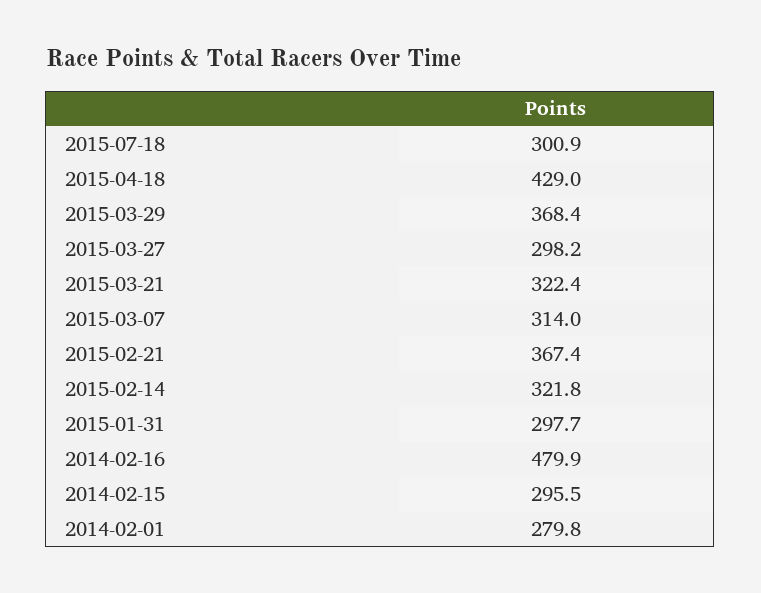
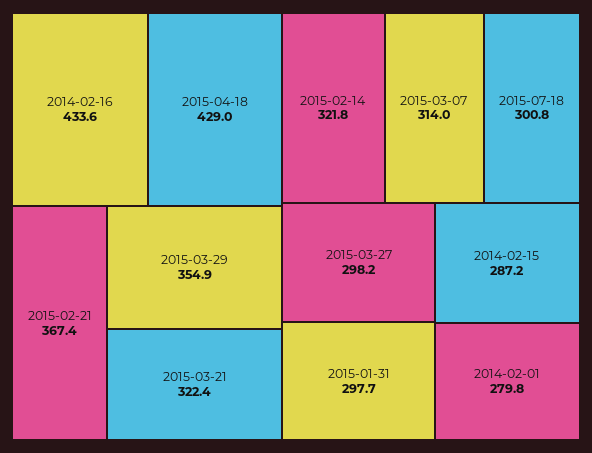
  {
-   "2015-07-18": 300.9,
+   "2015-07-18": 300.8,
    "2015-04-18": 429,
-   "2015-03-29": 368.4,
+   "2015-03-29": 354.9,
    "2015-03-27": 298.2,
    "2015-03-21": 322.4,
    "2015-03-07": 314,
    "2015-02-21": 367.4,
    "2015-02-14": 321.8,
    "2015-01-31": 297.7,
-   "2014-02-16": 479.9,
+   "2014-02-16": 433.6,
-   "2014-02-15": 295.5,
+   "2014-02-15": 287.2,
    "2014-02-01": 279.8
  }

